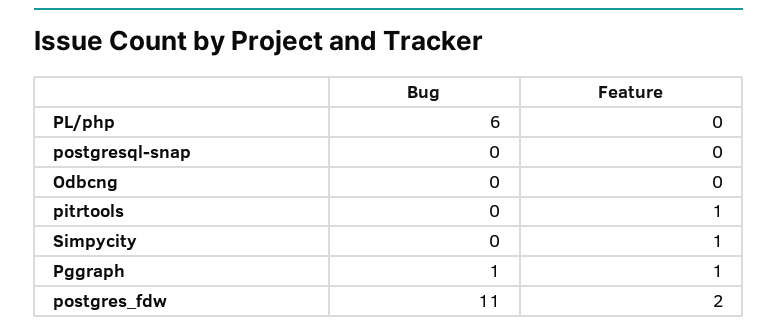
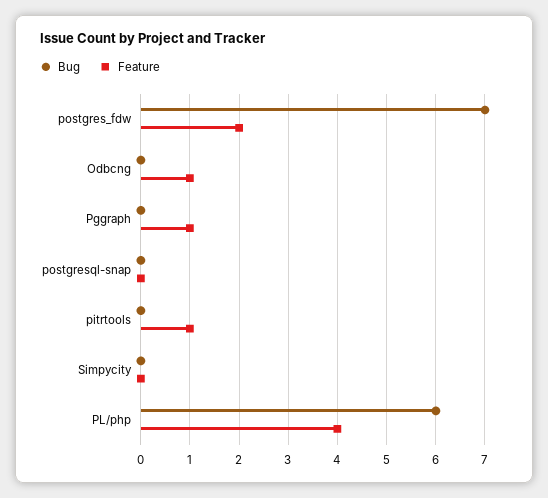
  {
    "Bug": {
      "PL/php": 6,
      "postgresql-snap": 0,
      "Odbcng": 0,
      "pitrtools": 0,
      "Simpycity": 0,
-     "Pggraph": 1,
+     "Pggraph": 0,
-     "postgres_fdw": 11
+     "postgres_fdw": 7
    },
    "Feature": {
-     "PL/php": 0,
+     "PL/php": 4,
      "postgresql-snap": 0,
-     "Odbcng": 0,
+     "Odbcng": 1,
      "pitrtools": 1,
-     "Simpycity": 1,
+     "Simpycity": 0,
      "Pggraph": 1,
      "postgres_fdw": 2
    }
  }

